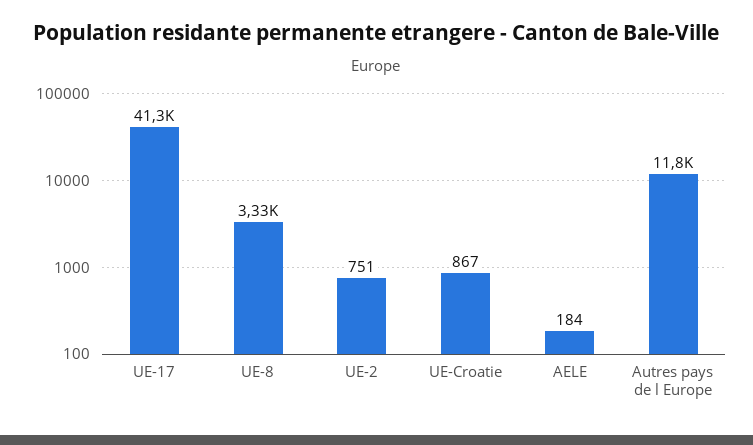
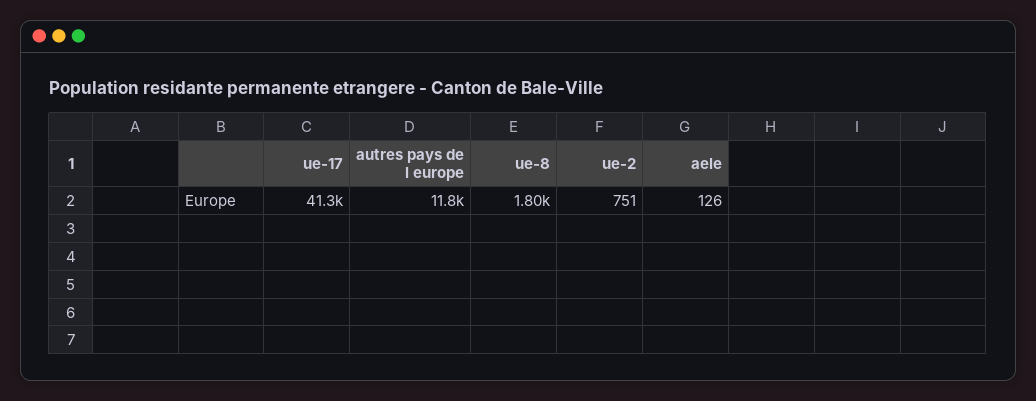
  {
    "UE-17": 41300,
-   "UE-8": 3330,
+   "UE-8": 1800,
    "UE-2": 751,
-   "UE-Croatie": 867,
-   "AELE": 184,
+   "AELE": 126,
    "Autres pays de l Europe": 11800
  }

